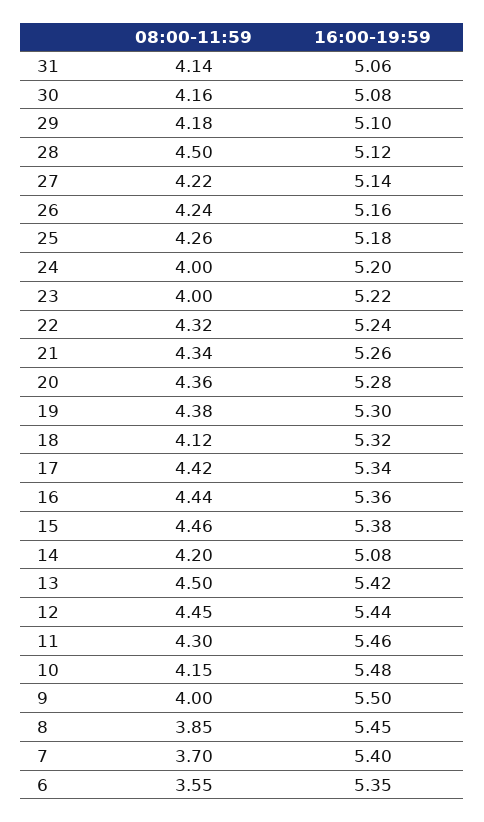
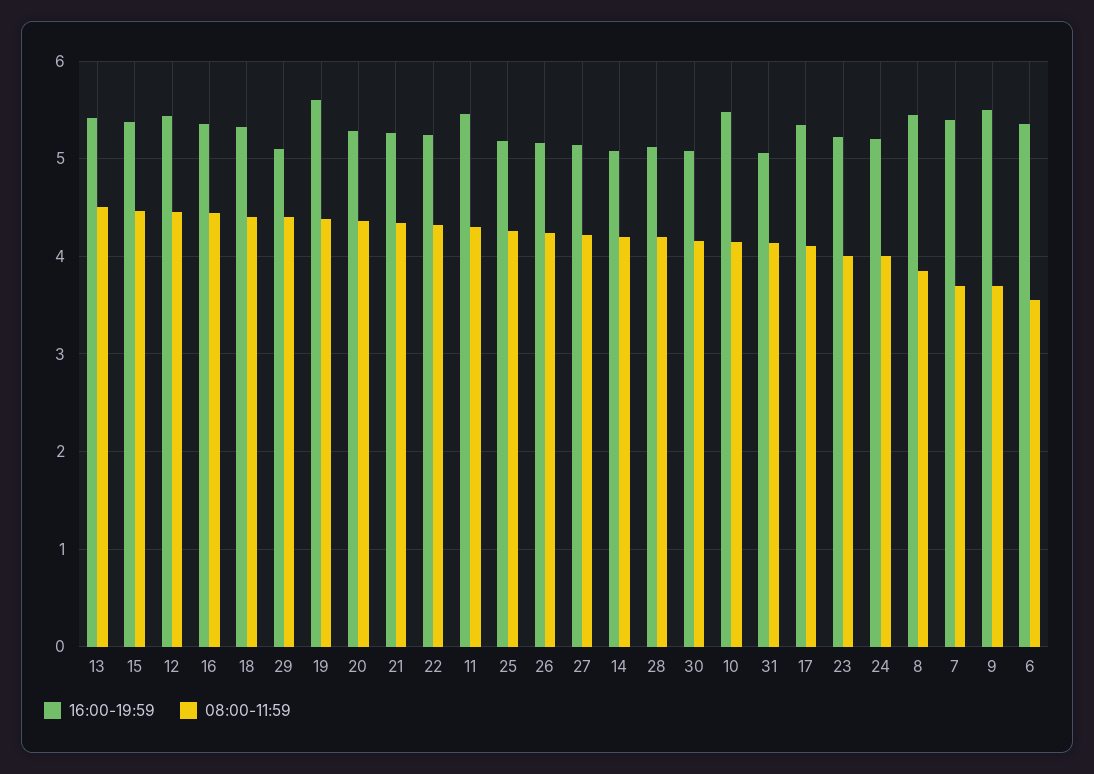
  {
    "08:00-11:59": {
      "31": 4.14,
      "30": 4.16,
-     "29": 4.18,
+     "29": 4.4,
-     "28": 4.5,
+     "28": 4.2,
      "27": 4.22,
      "26": 4.24,
      "25": 4.26,
      "24": 4,
      "23": 4,
      "22": 4.32,
      "21": 4.34,
      "20": 4.36,
      "19": 4.38,
-     "18": 4.12,
+     "18": 4.4,
-     "17": 4.42,
+     "17": 4.1,
      "16": 4.44,
      "15": 4.46,
      "14": 4.2,
      "13": 4.5,
      "12": 4.45,
      "11": 4.3,
      "10": 4.15,
-     "9": 4,
+     "9": 3.7,
      "8": 3.85,
      "7": 3.7,
      "6": 3.55
    },
    "16:00-19:59": {
      "31": 5.06,
      "30": 5.08,
      "29": 5.1,
      "28": 5.12,
      "27": 5.14,
      "26": 5.16,
      "25": 5.18,
      "24": 5.2,
      "23": 5.22,
      "22": 5.24,
      "21": 5.26,
      "20": 5.28,
-     "19": 5.3,
+     "19": 5.6,
      "18": 5.32,
      "17": 5.34,
      "16": 5.36,
      "15": 5.38,
      "14": 5.08,
      "13": 5.42,
      "12": 5.44,
      "11": 5.46,
      "10": 5.48,
      "9": 5.5,
      "8": 5.45,
      "7": 5.4,
      "6": 5.35
    }
  }

